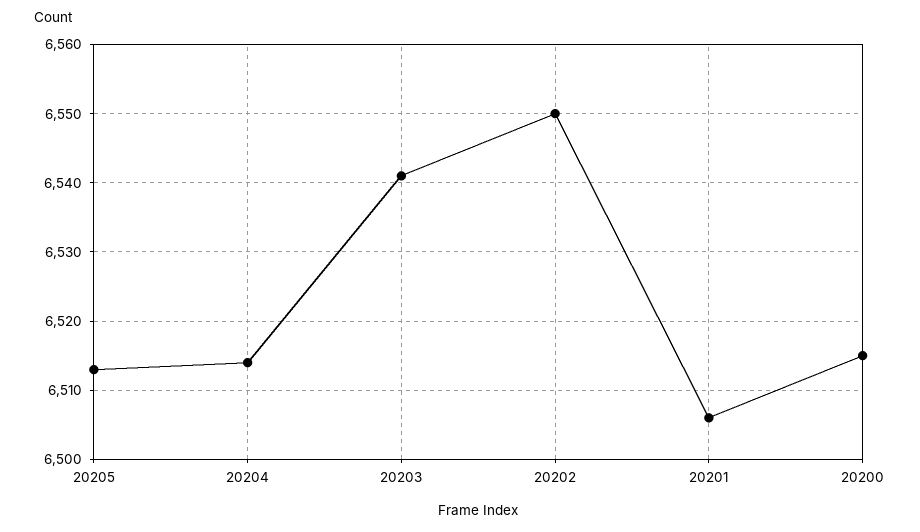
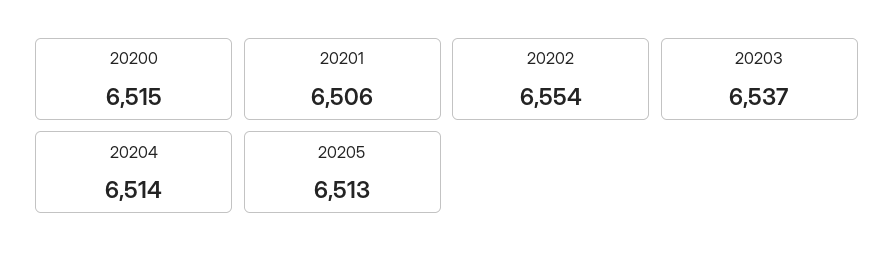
  {
    "20205": 6513,
    "20204": 6514,
-   "20203": 6541,
+   "20203": 6537,
-   "20202": 6550,
+   "20202": 6554,
    "20201": 6506,
    "20200": 6515
  }

